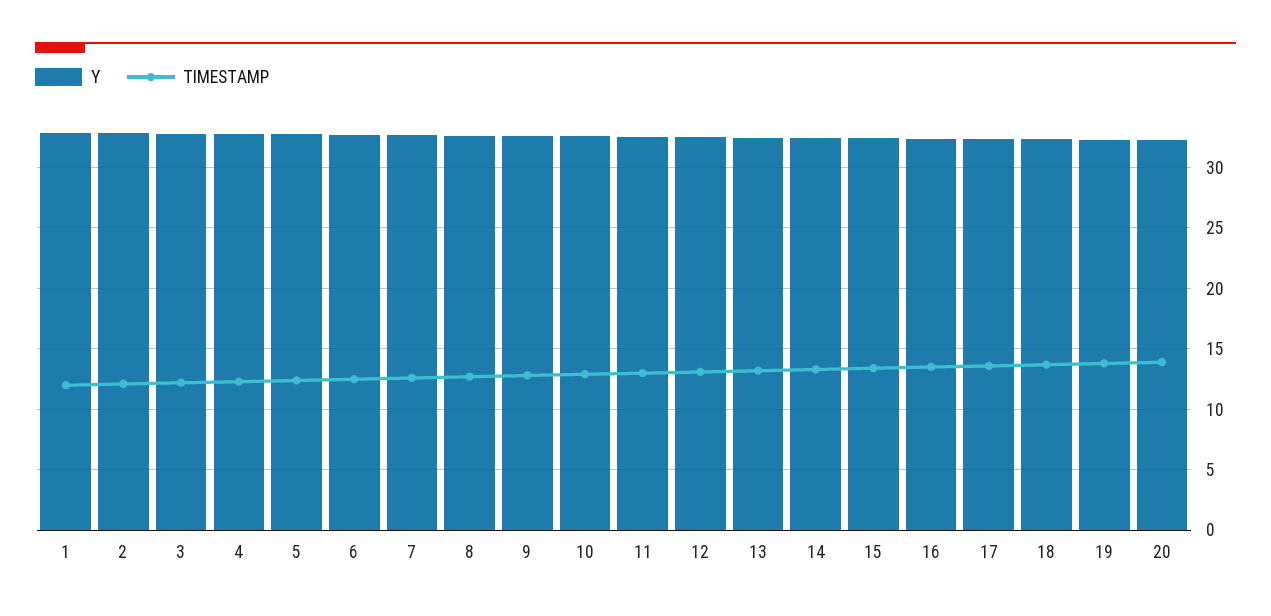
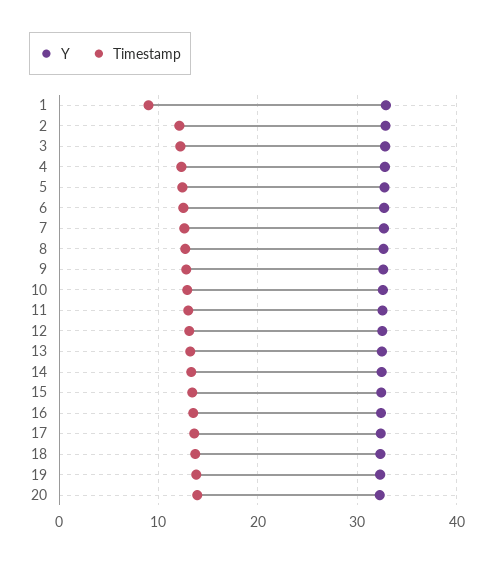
  {
    "Y": {
      "1": 33,
      "2": 33,
      "3": 33,
      "4": 33,
      "5": 32.5,
      "6": 32.5,
      "7": 32.5,
      "8": 32.5,
      "9": 32.5,
      "10": 32.5,
      "11": 32.5,
      "12": 32.5,
      "13": 32.5,
      "14": 32.5,
      "15": 32.5,
      "16": 32.5,
      "17": 32.5,
      "18": 32.5,
      "19": 32.5,
      "20": 32.5
    },
    "TIMESTAMP": {
-     "1": 12,
+     "1": 9,
      "2": 12,
      "3": 12,
      "4": 12.5,
      "5": 12.5,
      "6": 12.5,
      "7": 12.5,
      "8": 12.5,
      "9": 13,
      "10": 13,
      "11": 13,
      "12": 13,
      "13": 13,
      "14": 13.5,
      "15": 13.5,
      "16": 13.5,
      "17": 13.5,
      "18": 13.5,
      "19": 14,
      "20": 14
    }
  }

